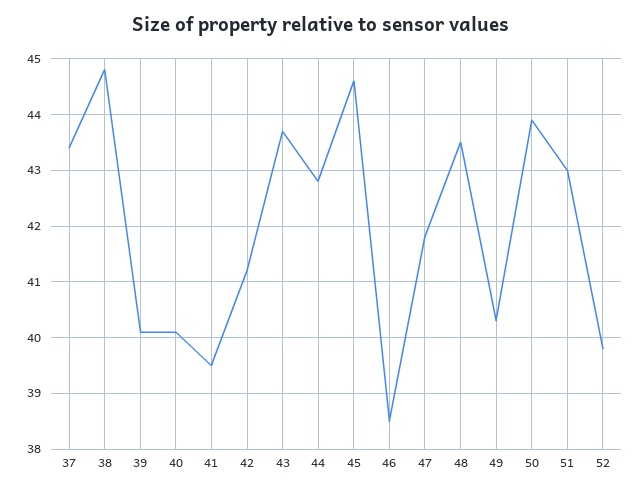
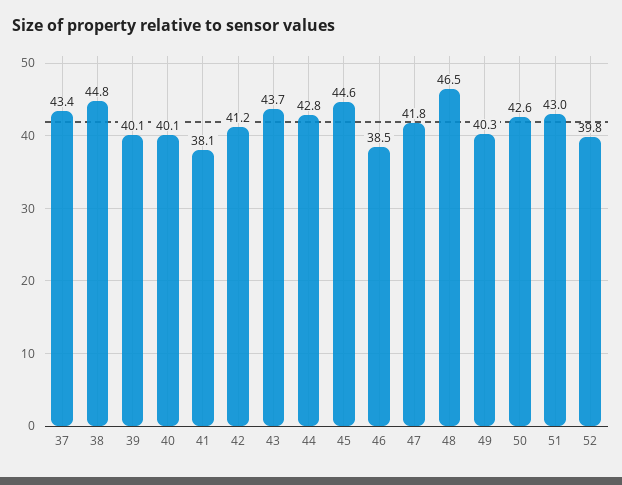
  {
    "37": 43.4,
    "38": 44.8,
    "39": 40.1,
    "40": 40.1,
-   "41": 39.5,
+   "41": 38.1,
    "42": 41.2,
    "43": 43.7,
    "44": 42.8,
    "45": 44.6,
    "46": 38.5,
    "47": 41.8,
-   "48": 43.5,
+   "48": 46.5,
    "49": 40.3,
-   "50": 44,
+   "50": 42.6,
    "51": 43,
    "52": 39.8
  }

